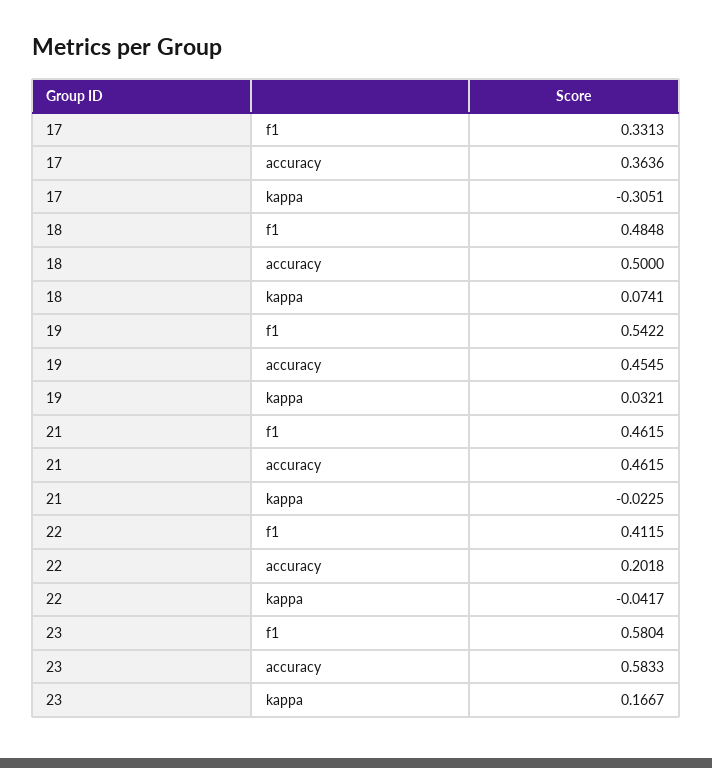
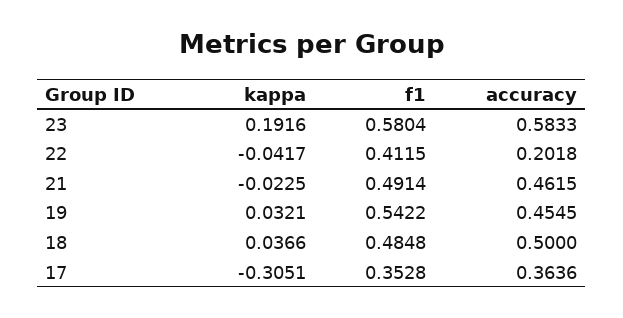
  {
    "17": {
-     "f1": 0.3313,
+     "f1": 0.3528,
      "accuracy": 0.3636,
      "kappa": -0.3051
    },
    "18": {
      "f1": 0.4848,
      "accuracy": 0.5,
-     "kappa": 0.0741
+     "kappa": 0.0366
    },
    "19": {
      "f1": 0.5422,
      "accuracy": 0.4545,
      "kappa": 0.0321
    },
    "21": {
-     "f1": 0.4615,
+     "f1": 0.4914,
      "accuracy": 0.4615,
      "kappa": -0.0225
    },
    "22": {
      "f1": 0.4115,
      "accuracy": 0.2018,
      "kappa": -0.0417
    },
    "23": {
      "f1": 0.5804,
      "accuracy": 0.5833,
-     "kappa": 0.1667
+     "kappa": 0.1916
    }
  }

